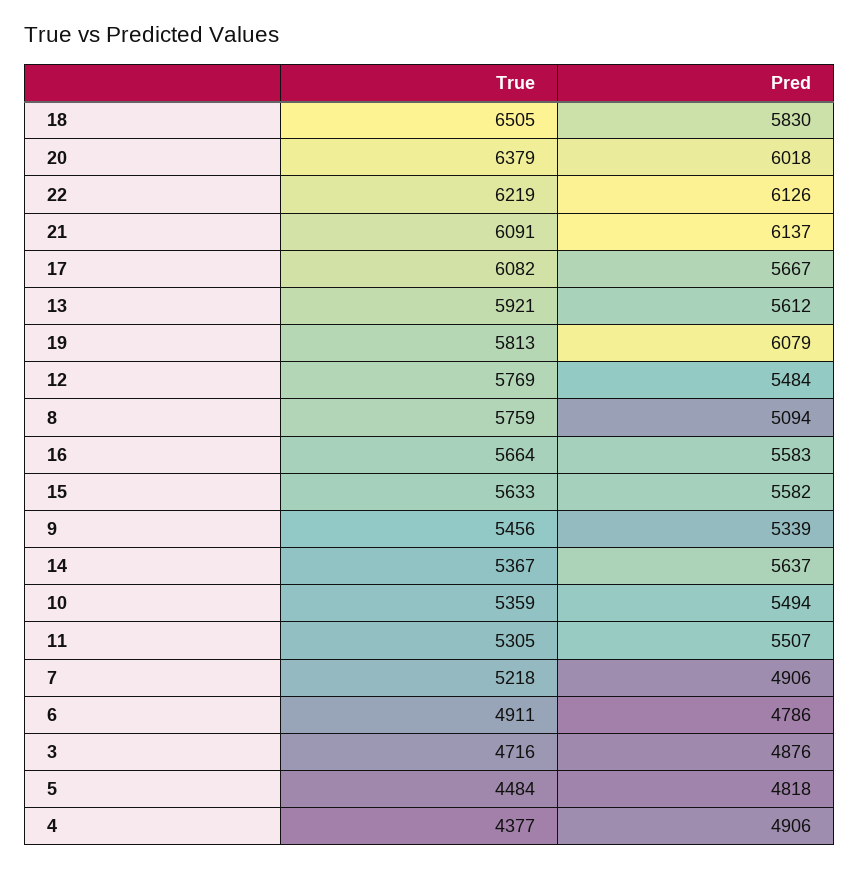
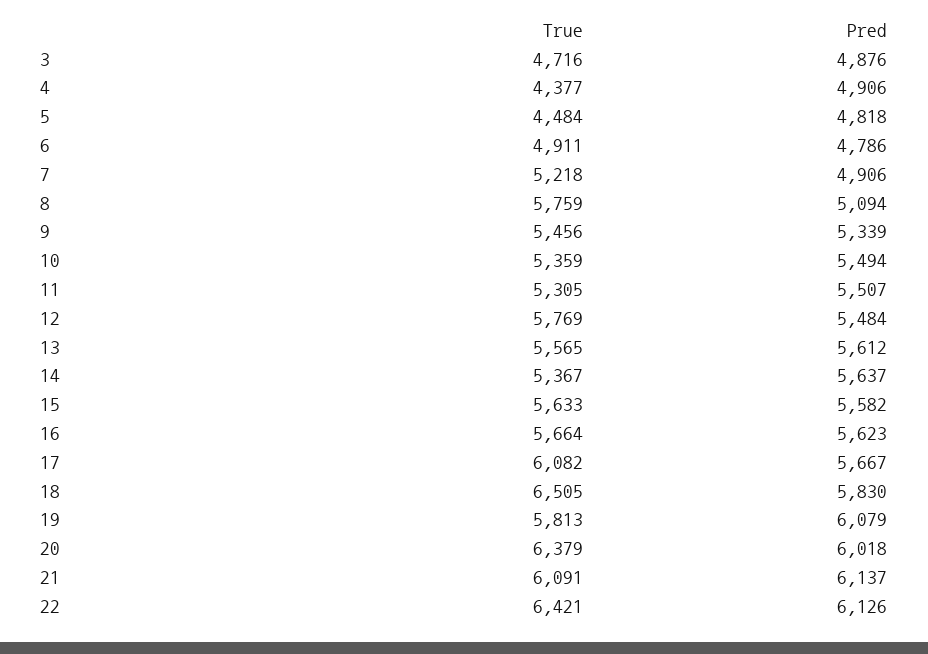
  {
    "True": {
      "18": 6505,
      "20": 6379,
-     "22": 6219,
+     "22": 6421,
      "21": 6091,
      "17": 6082,
-     "13": 5921,
+     "13": 5565,
      "19": 5813,
      "12": 5769,
      "8": 5759,
      "16": 5664,
      "15": 5633,
      "9": 5456,
      "14": 5367,
      "10": 5359,
      "11": 5305,
      "7": 5218,
      "6": 4911,
      "3": 4716,
      "5": 4484,
      "4": 4377
    },
    "Pred": {
      "18": 5830,
      "20": 6018,
      "22": 6126,
      "21": 6137,
      "17": 5667,
      "13": 5612,
      "19": 6079,
      "12": 5484,
      "8": 5094,
-     "16": 5583,
+     "16": 5623,
      "15": 5582,
      "9": 5339,
      "14": 5637,
      "10": 5494,
      "11": 5507,
      "7": 4906,
      "6": 4786,
      "3": 4876,
      "5": 4818,
      "4": 4906
    }
  }

